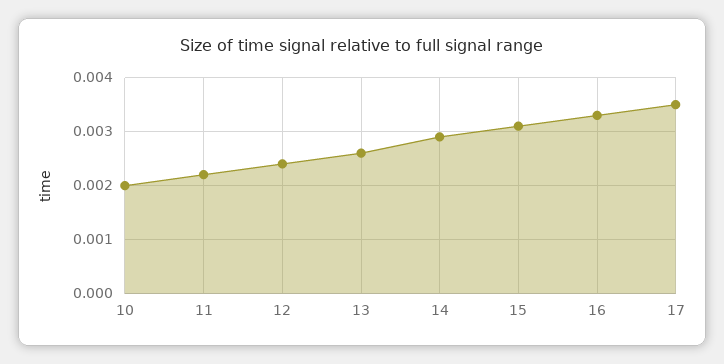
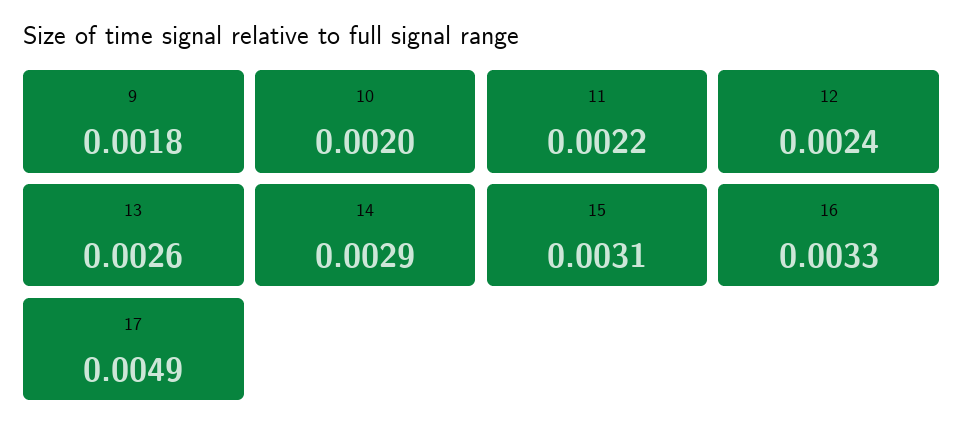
  {
    "10": 0.002,
    "11": 0.0022,
    "12": 0.0024,
    "13": 0.0026,
    "14": 0.0029,
    "15": 0.0031,
    "16": 0.0033,
-   "17": 0.0035
+   "17": 0.0049,
+   "9": 0.0018
  }

